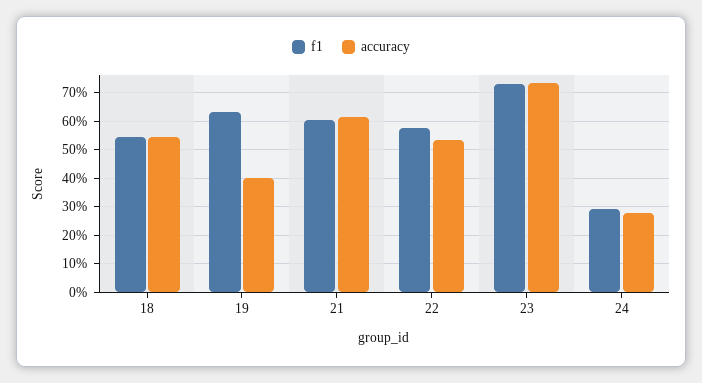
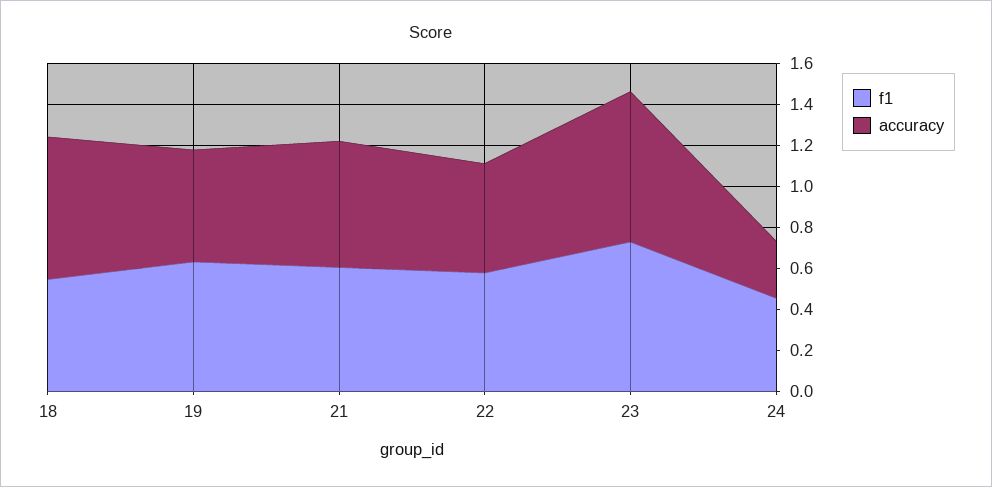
  {
    "f1": {
      "18": 0.55,
      "19": 0.625,
      "21": 0.6,
      "22": 0.575,
      "23": 0.725,
-     "24": 0.3
+     "24": 0.45
    },
    "accuracy": {
-     "18": 0.55,
+     "18": 0.7,
-     "19": 0.4,
+     "19": 0.55,
      "21": 0.625,
      "22": 0.525,
      "23": 0.725,
      "24": 0.275
    }
  }

